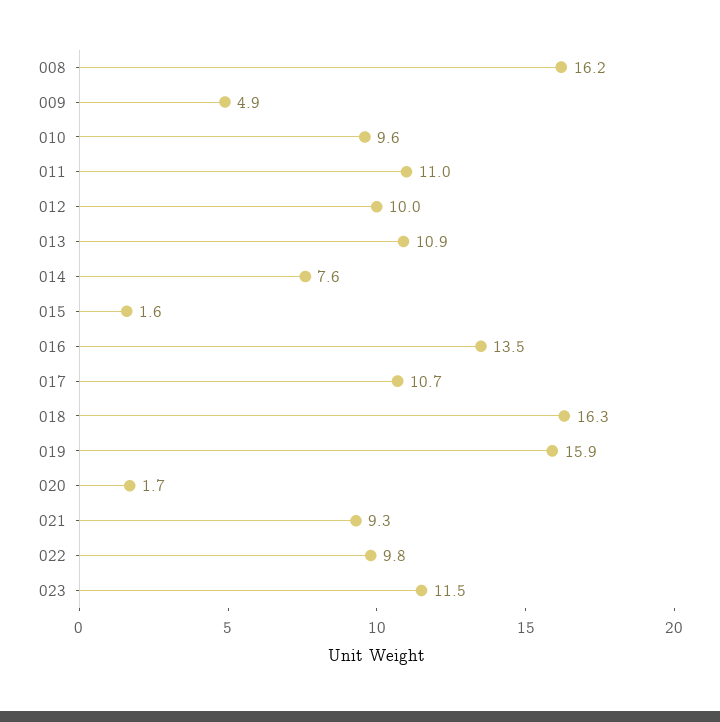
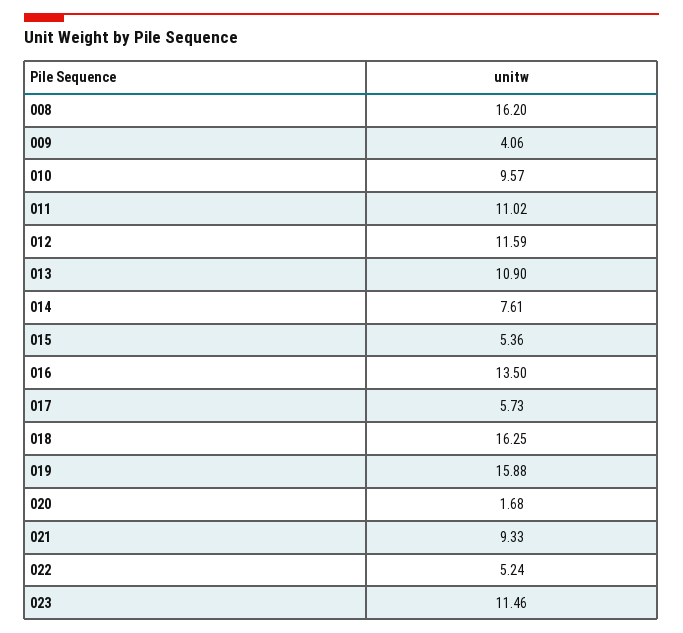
  {
    "008": 16.2,
-   "009": 4.9,
+   "009": 4.06,
    "010": 9.57,
    "011": 11.02,
-   "012": 10,
+   "012": 11.59,
    "013": 10.9,
    "014": 7.61,
-   "015": 1.6,
+   "015": 5.36,
    "016": 13.5,
-   "017": 10.7,
+   "017": 5.73,
    "018": 16.25,
    "019": 15.88,
    "020": 1.68,
    "021": 9.33,
-   "022": 9.8,
+   "022": 5.24,
    "023": 11.46
  }

